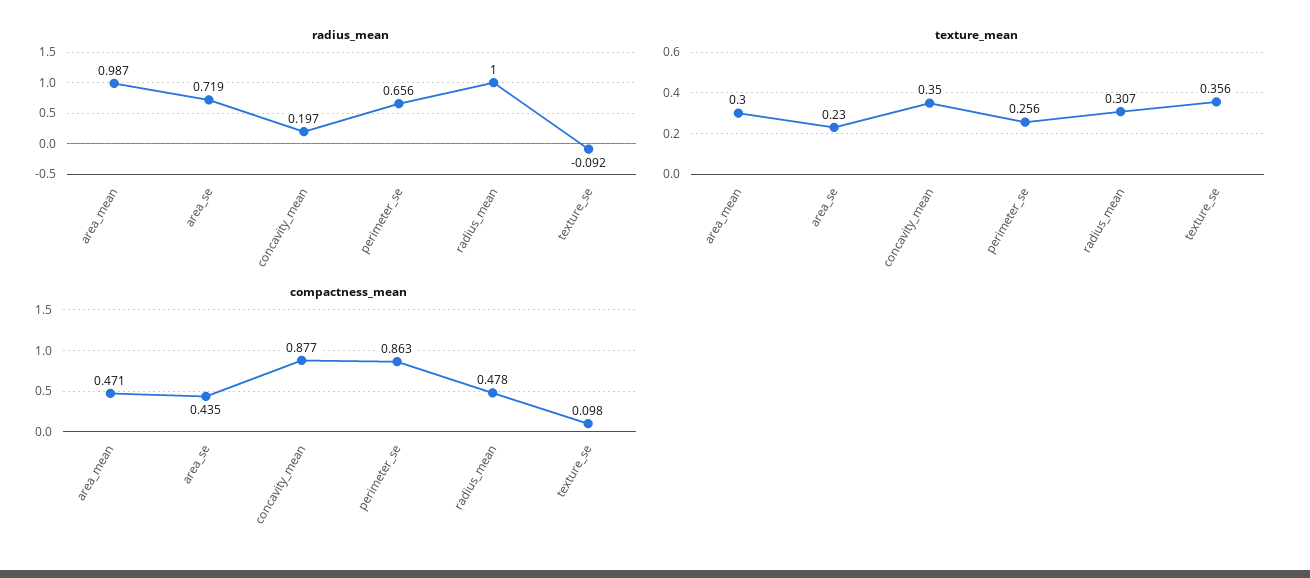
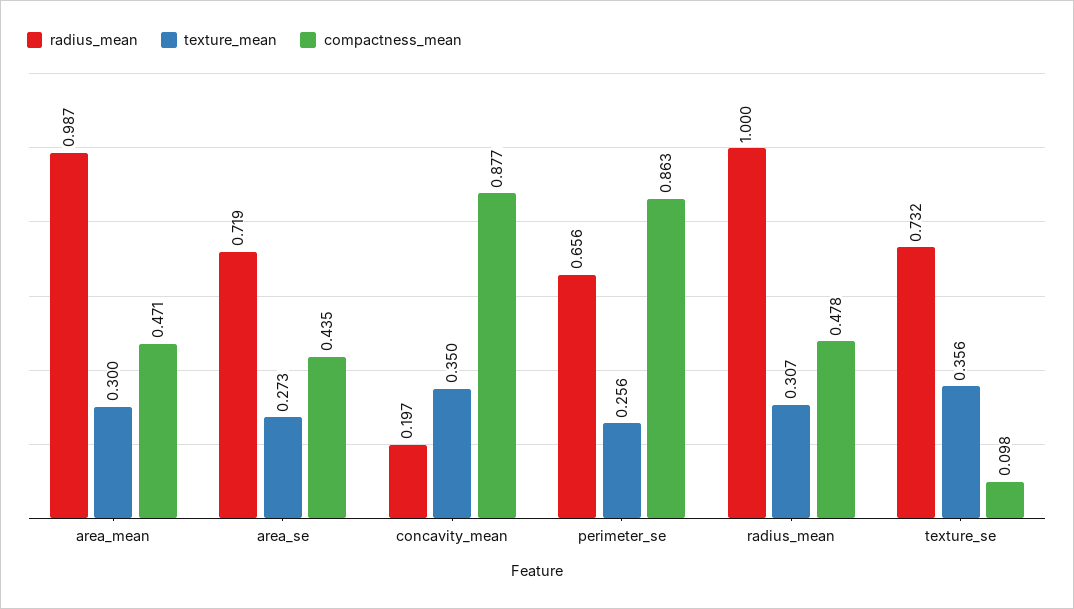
  {
    "radius_mean": {
      "area_mean": 0.987,
      "area_se": 0.719,
      "concavity_mean": 0.197,
      "perimeter_se": 0.656,
      "radius_mean": 1,
-     "texture_se": -0.092
+     "texture_se": 0.732
    },
    "texture_mean": {
      "area_mean": 0.3,
-     "area_se": 0.23,
+     "area_se": 0.273,
      "concavity_mean": 0.35,
      "perimeter_se": 0.256,
      "radius_mean": 0.307,
      "texture_se": 0.356
    },
    "compactness_mean": {
      "area_mean": 0.471,
      "area_se": 0.435,
      "concavity_mean": 0.877,
      "perimeter_se": 0.863,
      "radius_mean": 0.478,
      "texture_se": 0.098
    }
  }

